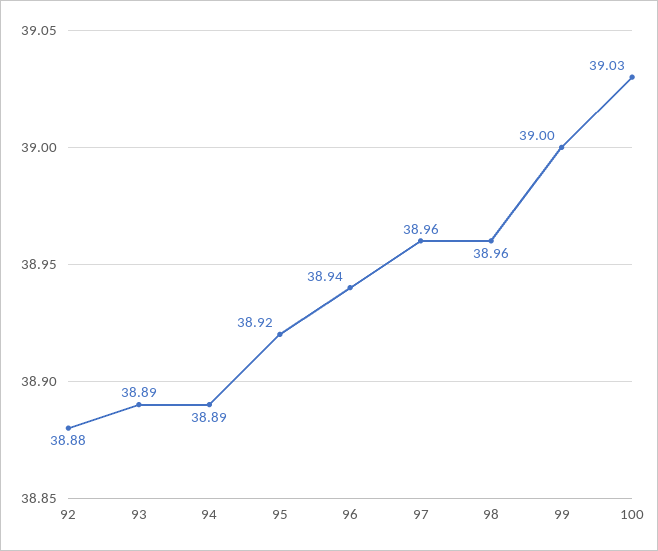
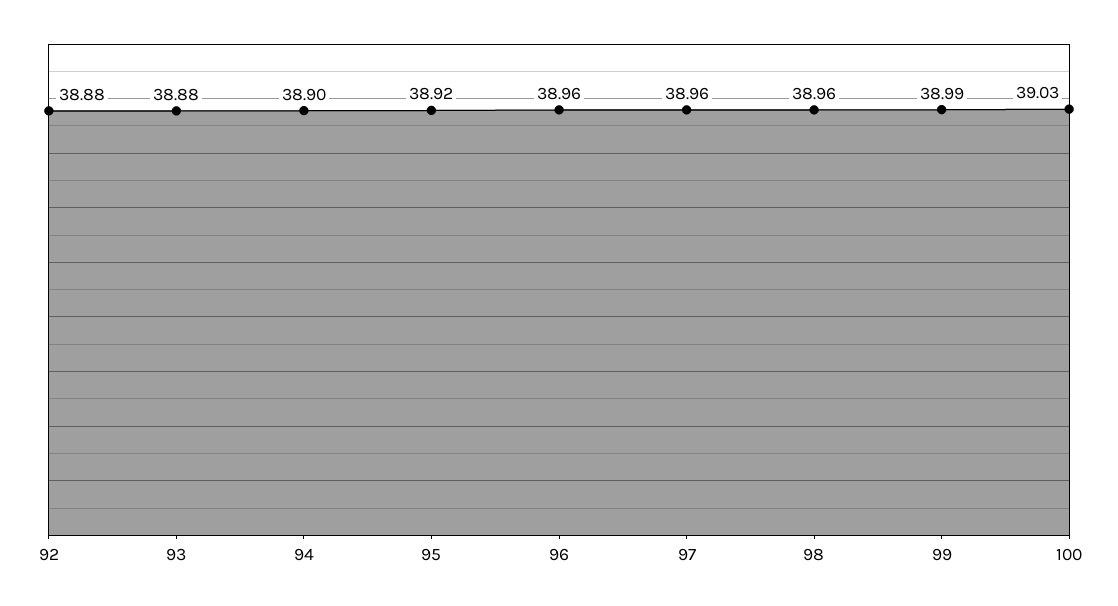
  {
    "92": 38.88,
-   "93": 38.89,
+   "93": 38.88,
-   "94": 38.89,
+   "94": 38.9,
    "95": 38.92,
-   "96": 38.94,
+   "96": 38.96,
    "97": 38.96,
    "98": 38.96,
-   "99": 39,
+   "99": 38.99,
    "100": 39.03
  }

